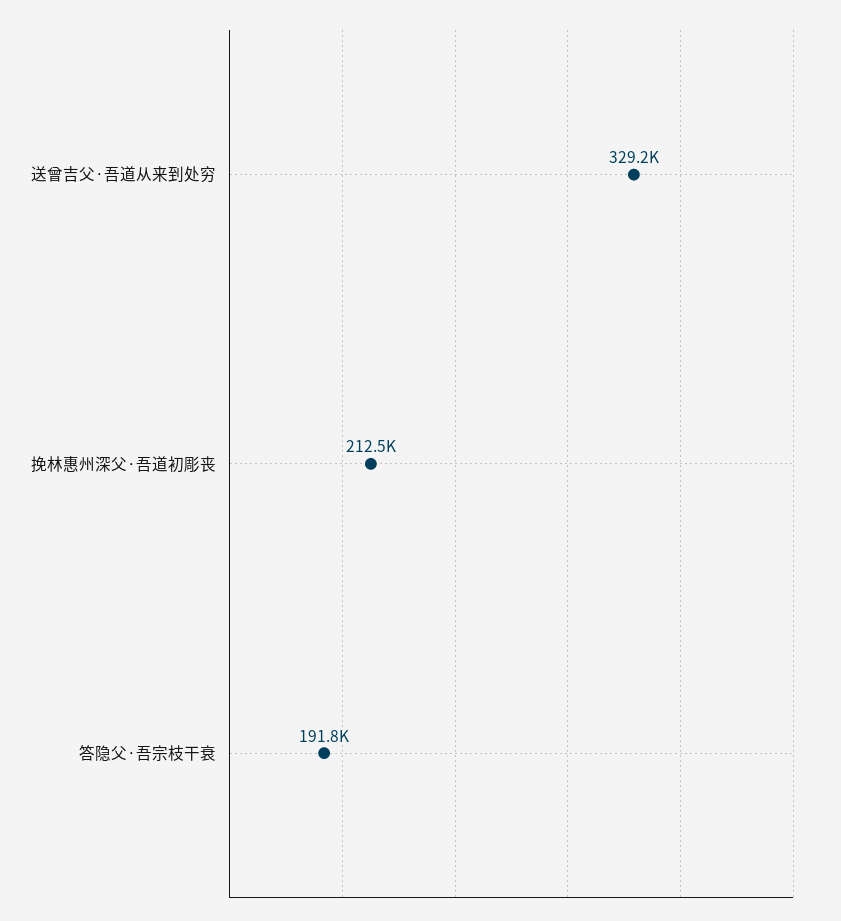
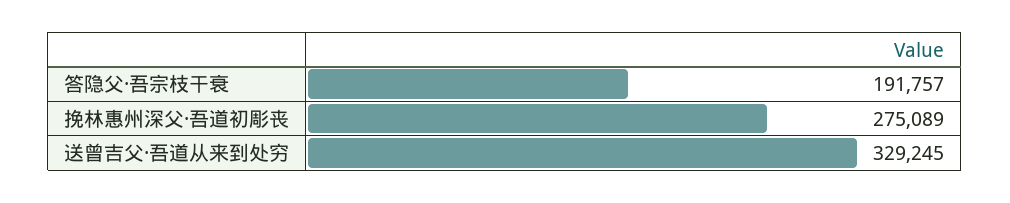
  {
    "送曾吉父·吾道从来到处穷": 329245,
-   "挽林惠州深父·吾道初彫丧": 212500,
+   "挽林惠州深父·吾道初彫丧": 275089,
    "答隐父·吾宗枝干衰": 191757
  }

